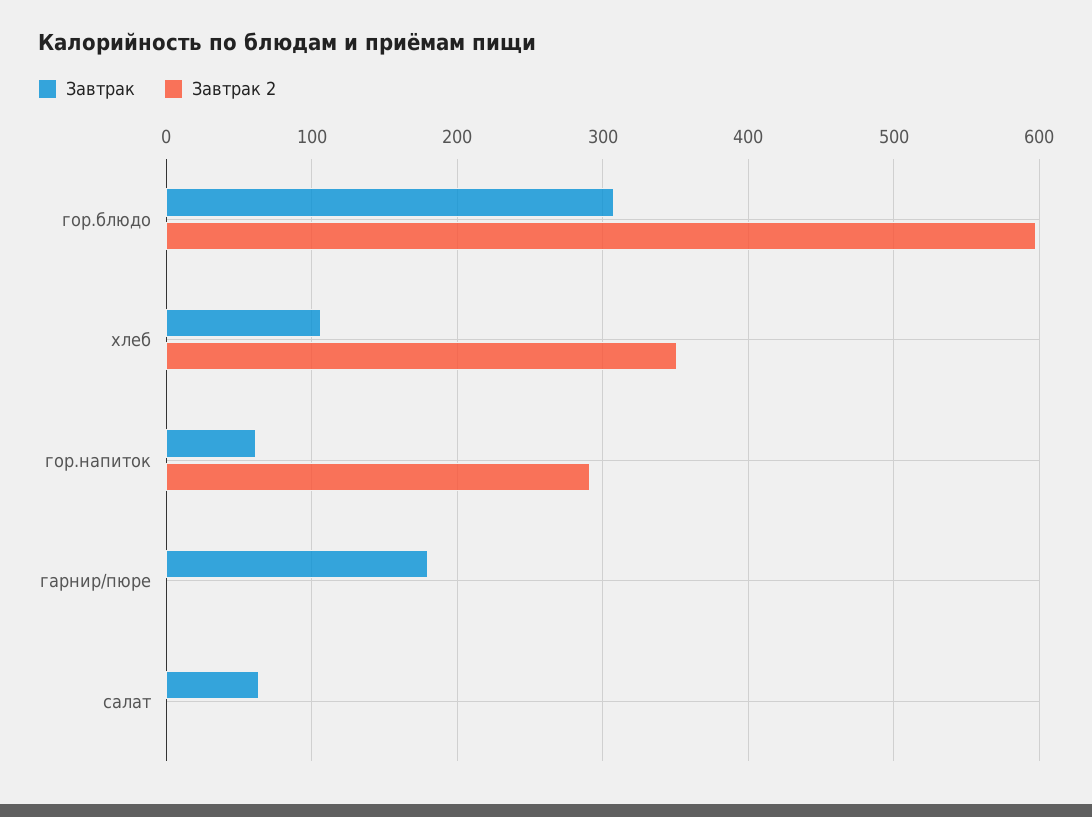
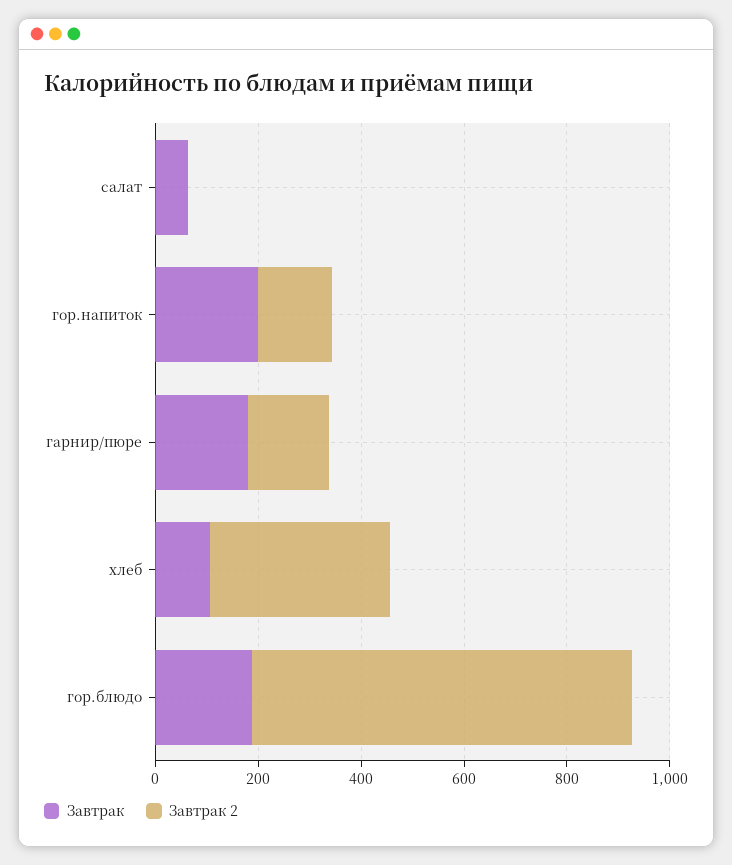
  {
    "Завтрак": {
-     "гор.блюдо": 310,
+     "гор.блюдо": 200,
      "хлеб": 110,
-     "гор.напиток": 60,
+     "гор.напиток": 200,
      "гарнир/пюре": 180,
      "салат": 60
    },
    "Завтрак 2": {
-     "гор.блюдо": 600,
+     "гор.блюдо": 750,
      "хлеб": 350,
-     "гор.напиток": 290,
+     "гор.напиток": 150,
-     "гарнир/пюре": 0,
+     "гарнир/пюре": 150,
      "салат": 0
    }
  }

